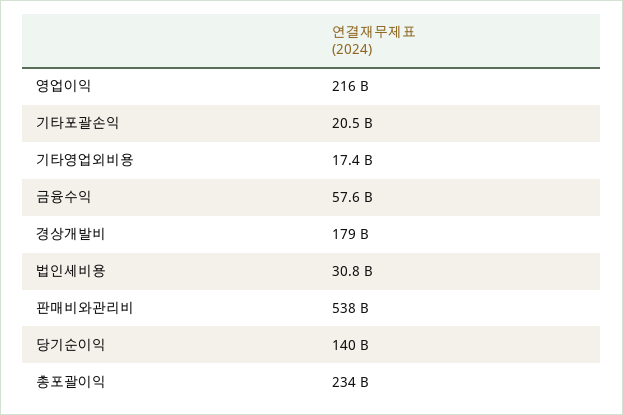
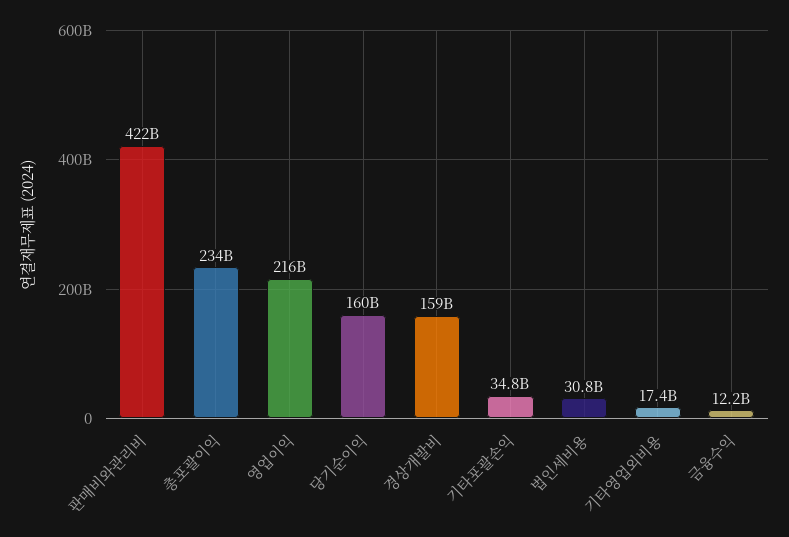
  {
    "영업이익": 216000000000,
-   "기타포괄손익": 20500000000,
+   "기타포괄손익": 34800000000,
    "기타영업외비용": 17400000000,
-   "금융수익": 57600000000,
+   "금융수익": 12200000000,
-   "경상개발비": 179000000000,
+   "경상개발비": 159000000000,
    "법인세비용": 30800000000,
-   "판매비와관리비": 538000000000,
+   "판매비와관리비": 422000000000,
-   "당기순이익": 140000000000,
+   "당기순이익": 160000000000,
    "총포괄이익": 234000000000
  }

